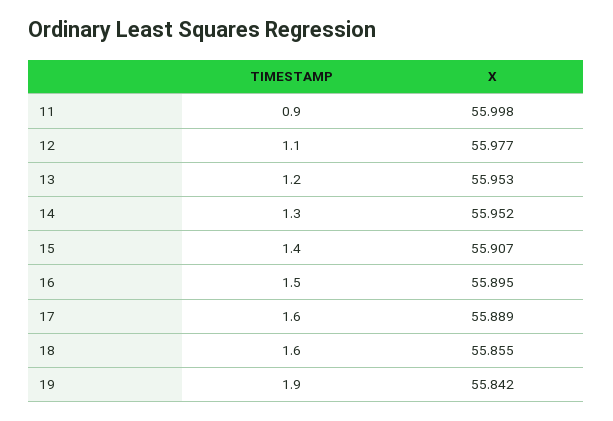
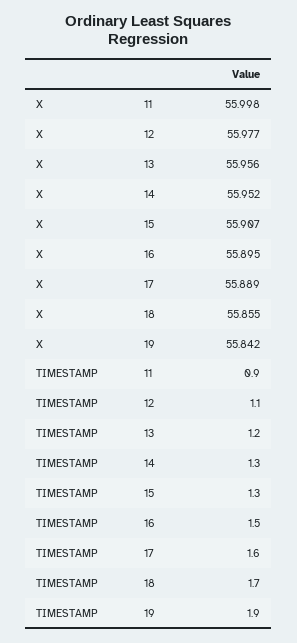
  {
    "TIMESTAMP": {
      "11": 0.9,
      "12": 1.1,
      "13": 1.2,
      "14": 1.3,
-     "15": 1.4,
+     "15": 1.3,
      "16": 1.5,
      "17": 1.6,
-     "18": 1.6,
+     "18": 1.7,
      "19": 1.9
    },
    "X": {
      "11": 55.998,
      "12": 55.977,
-     "13": 55.953,
+     "13": 55.956,
      "14": 55.952,
      "15": 55.907,
      "16": 55.895,
      "17": 55.889,
      "18": 55.855,
      "19": 55.842
    }
  }

